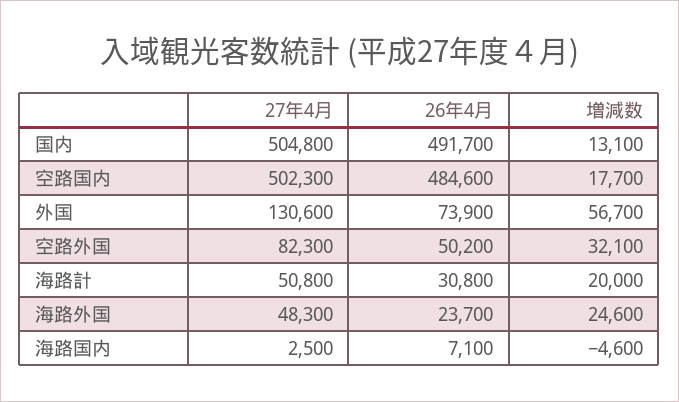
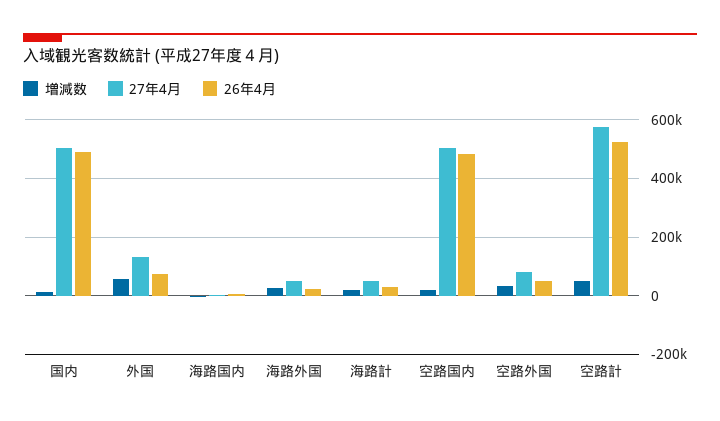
  {
    "27年4月": {
      "国内": 504800,
      "空路国内": 502300,
      "外国": 130600,
      "空路外国": 82300,
      "海路計": 50800,
      "海路外国": 48300,
-     "海路国内": 2500
+     "海路国内": 2500,
+     "空路計": 575000
    },
    "26年4月": {
      "国内": 491700,
      "空路国内": 484600,
      "外国": 73900,
      "空路外国": 50200,
      "海路計": 30800,
      "海路外国": 23700,
-     "海路国内": 7100
+     "海路国内": 7100,
+     "空路計": 525000
    },
    "増減数": {
      "国内": 13100,
      "空路国内": 17700,
      "外国": 56700,
      "空路外国": 32100,
      "海路計": 20000,
      "海路外国": 24600,
-     "海路国内": -4600
+     "海路国内": -4600,
+     "空路計": 50000
    }
  }

